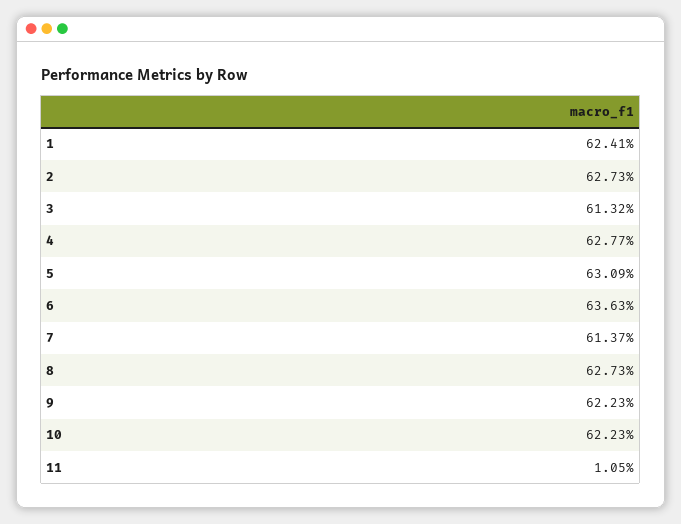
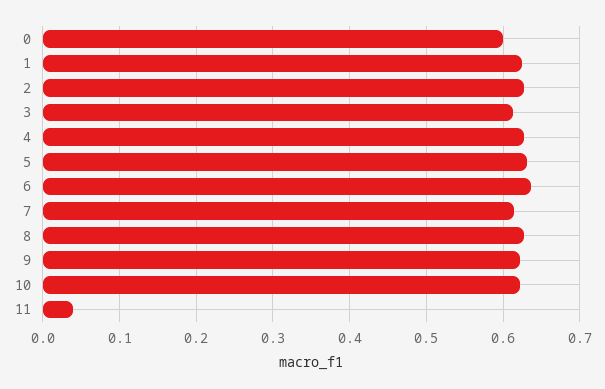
  {
    "1": 0.6241,
    "2": 0.6273,
    "3": 0.6132,
    "4": 0.6277,
    "5": 0.6309,
    "6": 0.6363,
    "7": 0.6137,
    "8": 0.6273,
    "9": 0.6223,
    "10": 0.6223,
-   "11": 0.0105
+   "11": 0.04,
+   "0": 0.6
  }

